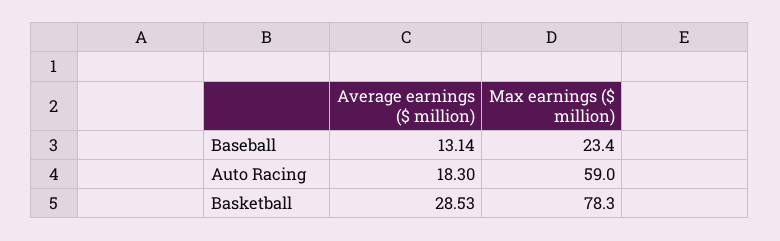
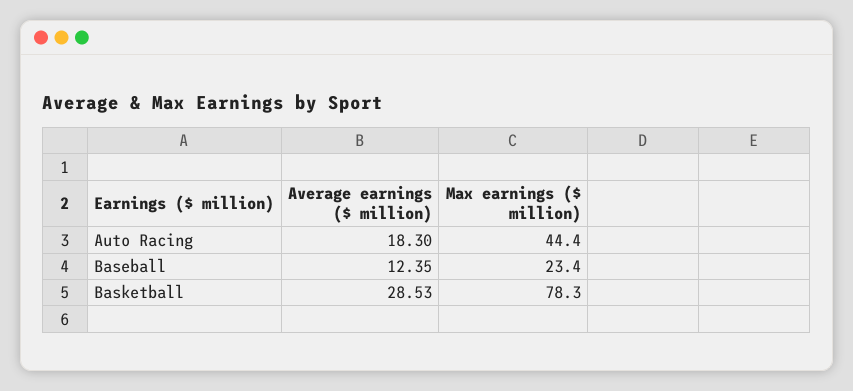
  {
    "Average earnings ($ million)": {
-     "Baseball": 13.14,
+     "Baseball": 12.35,
      "Auto Racing": 18.3,
      "Basketball": 28.53
    },
    "Max earnings ($ million)": {
      "Baseball": 23.4,
-     "Auto Racing": 59,
+     "Auto Racing": 44.4,
      "Basketball": 78.3
    }
  }

